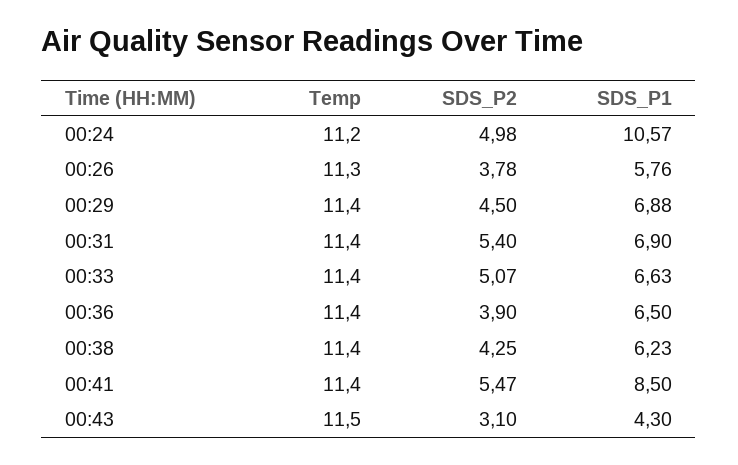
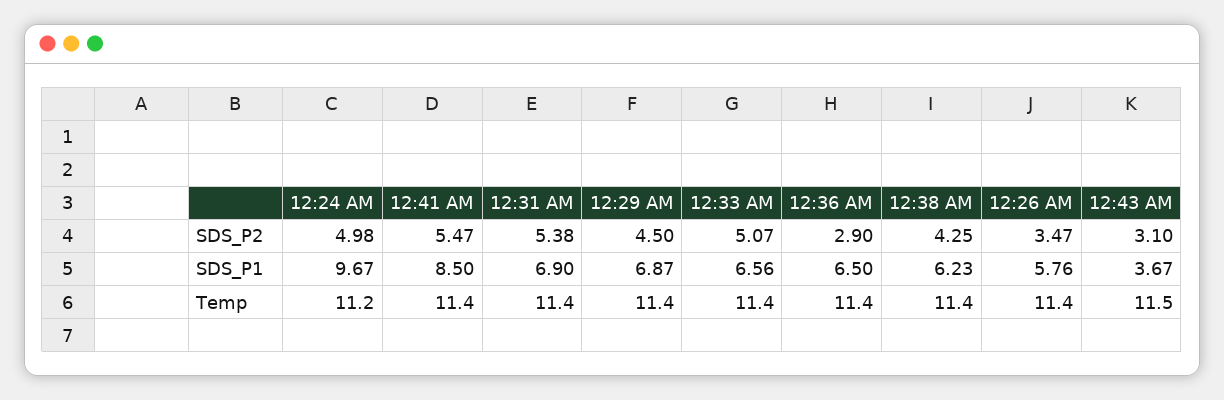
  {
    "Temp": {
      "00:24": 11.2,
-     "00:26": 11.3,
+     "00:26": 11.4,
      "00:29": 11.4,
      "00:31": 11.4,
      "00:33": 11.4,
      "00:36": 11.4,
      "00:38": 11.4,
      "00:41": 11.4,
      "00:43": 11.5
    },
    "SDS_P2": {
      "00:24": 4.98,
-     "00:26": 3.78,
+     "00:26": 3.47,
      "00:29": 4.5,
-     "00:31": 5.4,
+     "00:31": 5.38,
      "00:33": 5.07,
-     "00:36": 3.9,
+     "00:36": 2.9,
      "00:38": 4.25,
      "00:41": 5.47,
      "00:43": 3.1
    },
    "SDS_P1": {
-     "00:24": 10.57,
+     "00:24": 9.67,
      "00:26": 5.76,
-     "00:29": 6.88,
+     "00:29": 6.87,
      "00:31": 6.9,
-     "00:33": 6.63,
+     "00:33": 6.56,
      "00:36": 6.5,
      "00:38": 6.23,
      "00:41": 8.5,
-     "00:43": 4.3
+     "00:43": 3.67
    }
  }

